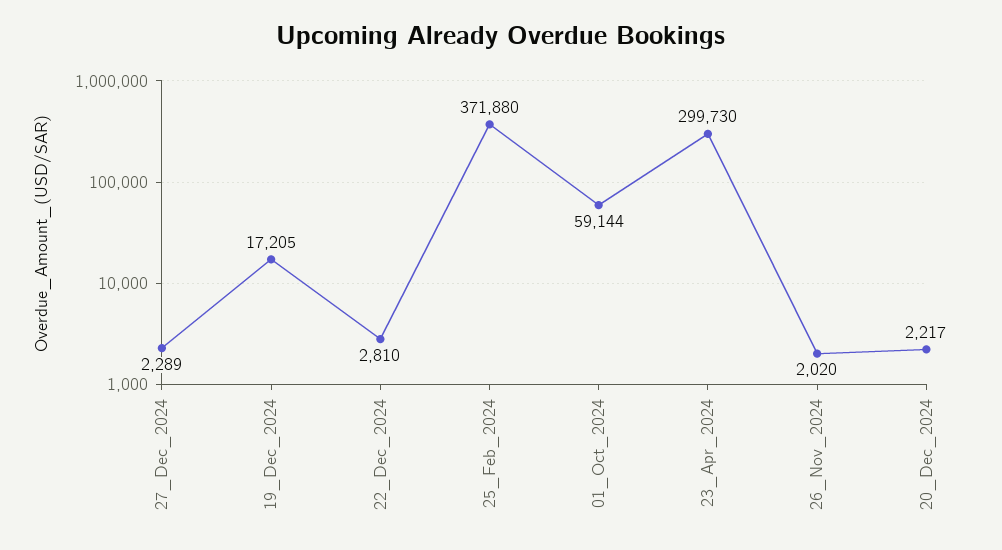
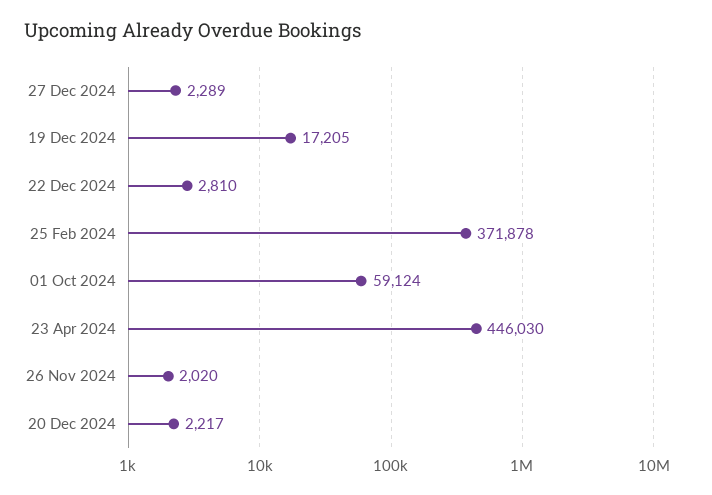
  {
    "27_Dec_2024": 2289,
    "19_Dec_2024": 17205,
    "22_Dec_2024": 2810,
-   "25_Feb_2024": 371880,
+   "25_Feb_2024": 371878,
-   "01_Oct_2024": 59144,
+   "01_Oct_2024": 59124,
-   "23_Apr_2024": 299730,
+   "23_Apr_2024": 446030,
    "26_Nov_2024": 2020,
    "20_Dec_2024": 2217
  }

